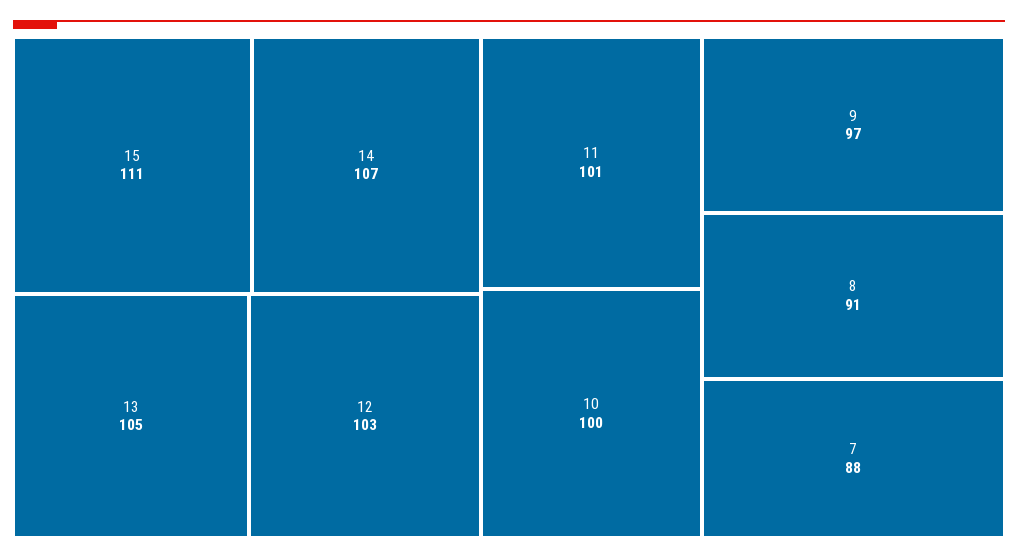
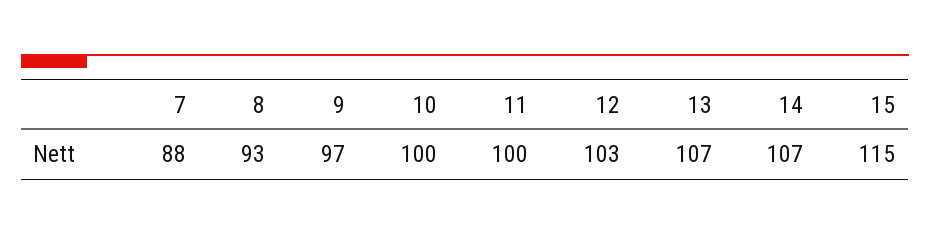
  {
-   "15": 111,
+   "15": 115,
    "14": 107,
-   "13": 105,
+   "13": 107,
    "12": 103,
-   "11": 101,
+   "11": 100,
    "10": 100,
    "9": 97,
-   "8": 91,
+   "8": 93,
    "7": 88
  }

